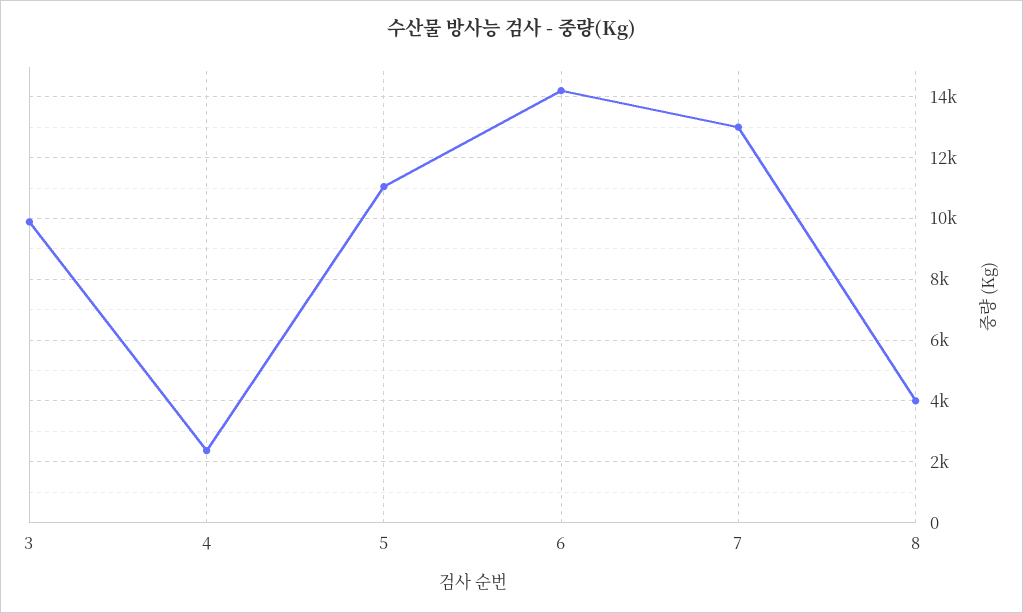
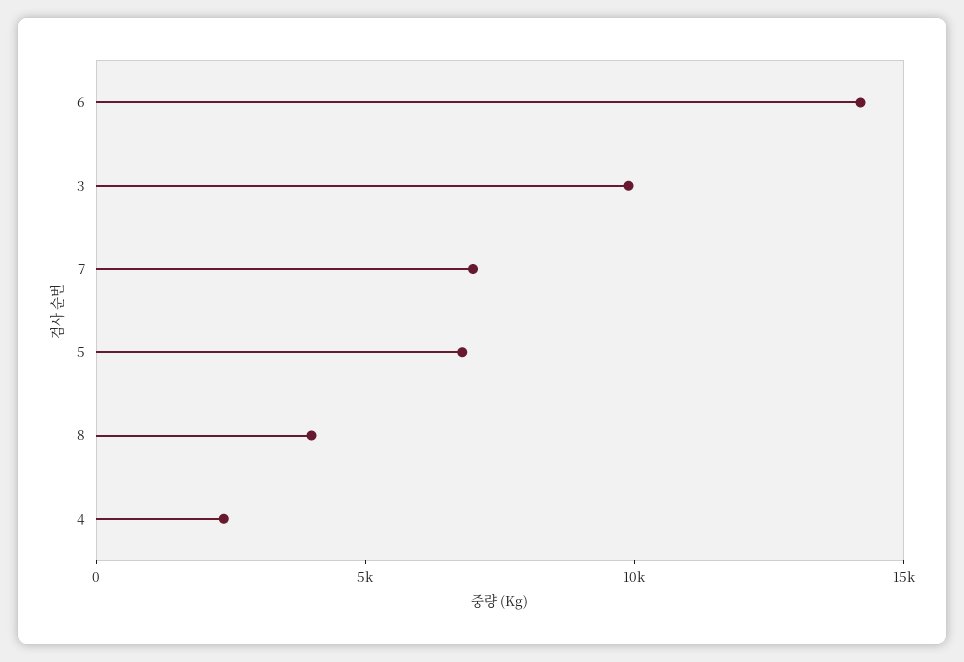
  {
    "3": 9800,
    "4": 2400,
-   "5": 11000,
+   "5": 7000,
    "6": 14200,
-   "7": 13000,
+   "7": 7000,
    "8": 4000
  }

